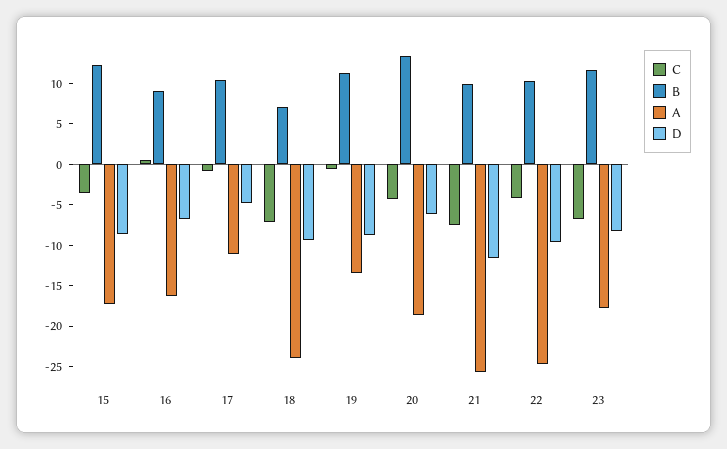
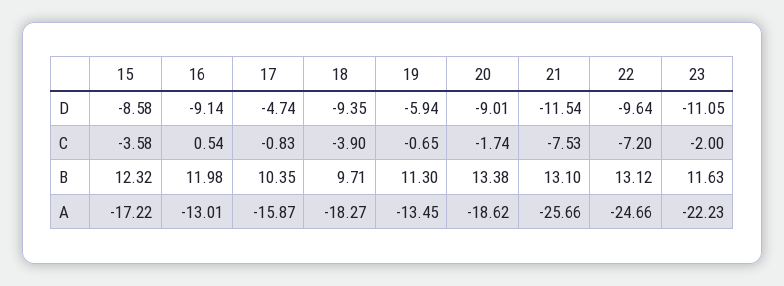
  {
    "C": {
      "15": -3.58,
      "16": 0.54,
      "17": -0.83,
-     "18": -7,
+     "18": -3.9,
      "19": -0.65,
-     "20": -4,
+     "20": -1.74,
      "21": -7.53,
-     "22": -4,
+     "22": -7.2,
-     "23": -7
+     "23": -2
    },
    "B": {
      "15": 12.32,
-     "16": 9,
+     "16": 11.98,
      "17": 10.35,
-     "18": 7,
+     "18": 9.71,
      "19": 11.3,
      "20": 13.38,
-     "21": 10,
+     "21": 13.1,
-     "22": 10,
+     "22": 13.12,
      "23": 11.63
    },
    "A": {
      "15": -17.22,
-     "16": -16,
+     "16": -13.01,
-     "17": -11,
+     "17": -15.87,
-     "18": -24,
+     "18": -18.27,
      "19": -13.45,
      "20": -18.62,
      "21": -25.66,
      "22": -24.66,
-     "23": -18
+     "23": -22.23
    },
    "D": {
      "15": -8.58,
-     "16": -7,
+     "16": -9.14,
      "17": -4.74,
      "18": -9.35,
-     "19": -9,
+     "19": -5.94,
-     "20": -6,
+     "20": -9.01,
      "21": -11.54,
      "22": -9.64,
-     "23": -8
+     "23": -11.05
    }
  }

